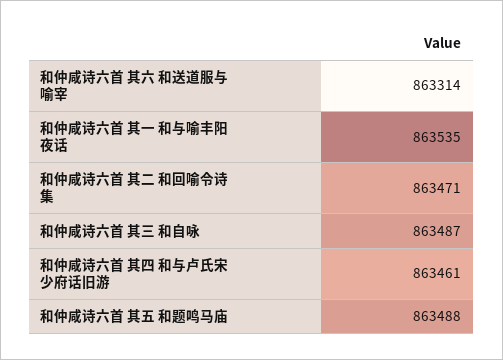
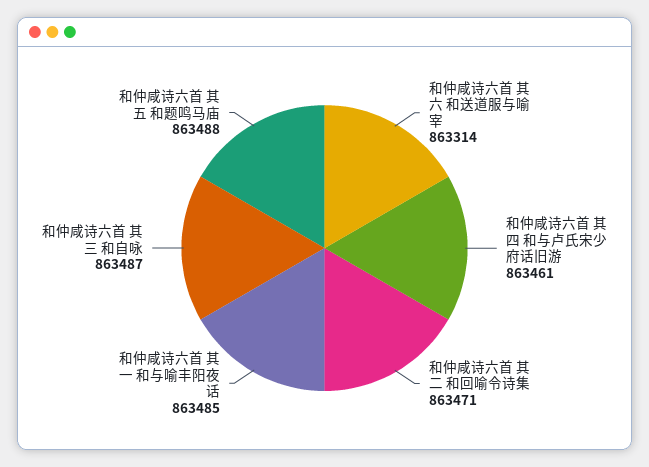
  {
    "和仲咸诗六首 其六 和送道服与喻宰": 863314,
-   "和仲咸诗六首 其一 和与喻丰阳夜话": 863535,
+   "和仲咸诗六首 其一 和与喻丰阳夜话": 863485,
    "和仲咸诗六首 其二 和回喻令诗集": 863471,
    "和仲咸诗六首 其三 和自咏": 863487,
    "和仲咸诗六首 其四 和与卢氏宋少府话旧游": 863461,
    "和仲咸诗六首 其五 和题鸣马庙": 863488
  }

